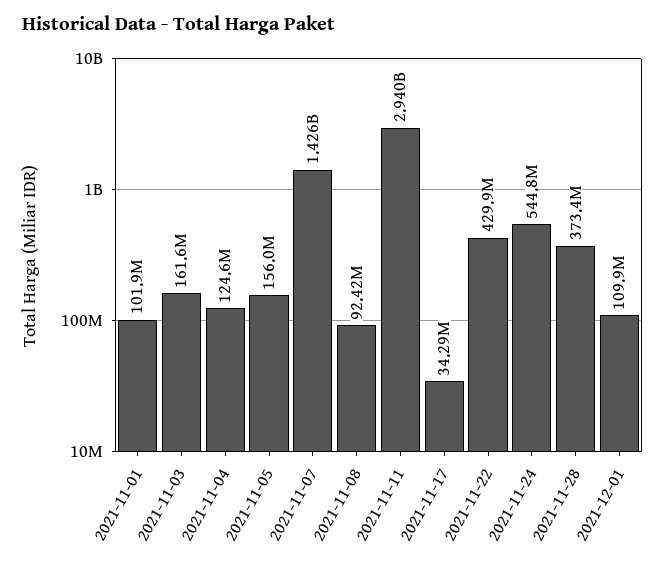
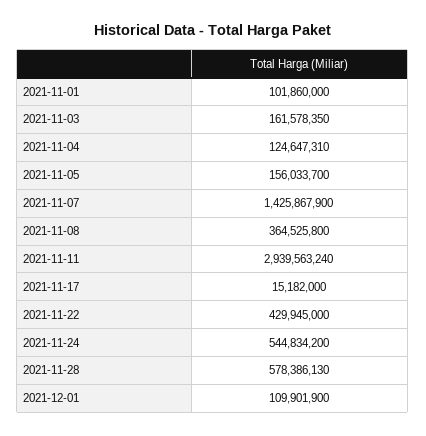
  {
    "2021-11-01": 101860000,
    "2021-11-03": 161578350,
    "2021-11-04": 124647310,
    "2021-11-05": 156033700,
    "2021-11-07": 1425867900,
-   "2021-11-08": 92420000,
+   "2021-11-08": 364525800,
    "2021-11-11": 2939563240,
-   "2021-11-17": 34290000,
+   "2021-11-17": 15182000,
    "2021-11-22": 429945000,
    "2021-11-24": 544834200,
-   "2021-11-28": 373400000,
+   "2021-11-28": 578386130,
    "2021-12-01": 109901900
  }

